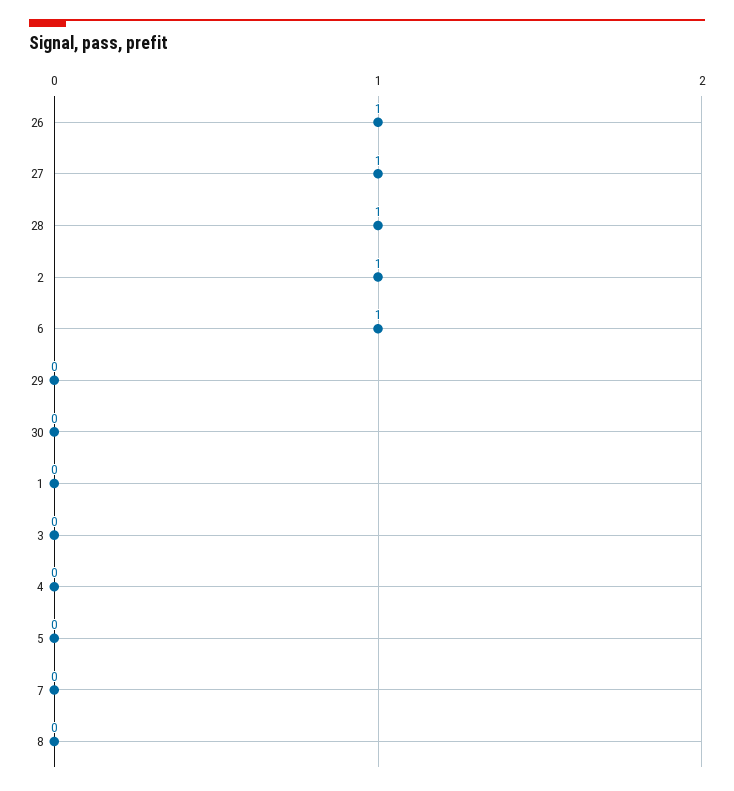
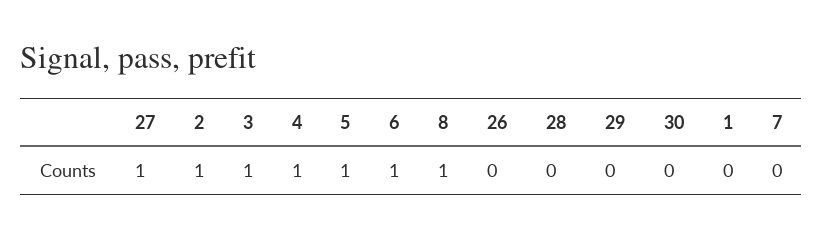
  {
-   "26": 1,
+   "26": 0,
    "27": 1,
-   "28": 1,
+   "28": 0,
    "2": 1,
    "6": 1,
    "29": 0,
    "30": 0,
    "1": 0,
-   "3": 0,
+   "3": 1,
-   "4": 0,
+   "4": 1,
-   "5": 0,
+   "5": 1,
    "7": 0,
-   "8": 0
+   "8": 1
  }

